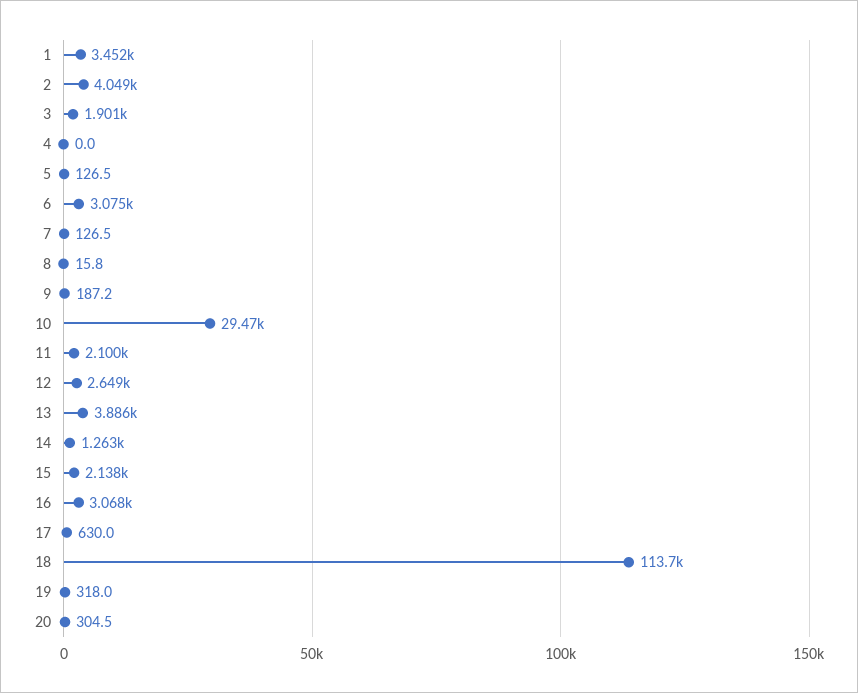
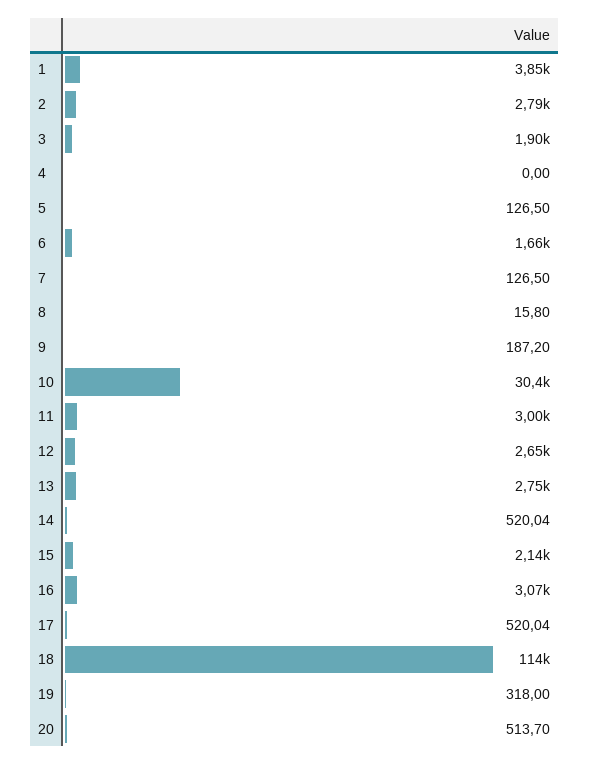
  {
-   "1": 3452,
+   "1": 3850,
-   "2": 4049,
+   "2": 2790,
    "3": 1901,
    "4": 0,
    "5": 126.5,
-   "6": 3075,
+   "6": 1660,
    "7": 126.5,
    "8": 15.8,
    "9": 187.2,
-   "10": 29470,
+   "10": 30400,
-   "11": 2100,
+   "11": 3000,
    "12": 2649,
-   "13": 3886,
+   "13": 2750,
-   "14": 1263,
+   "14": 520.04,
    "15": 2138,
    "16": 3068,
-   "17": 630,
+   "17": 520.04,
    "18": 113700,
    "19": 318,
-   "20": 304.5
+   "20": 513.7
  }

